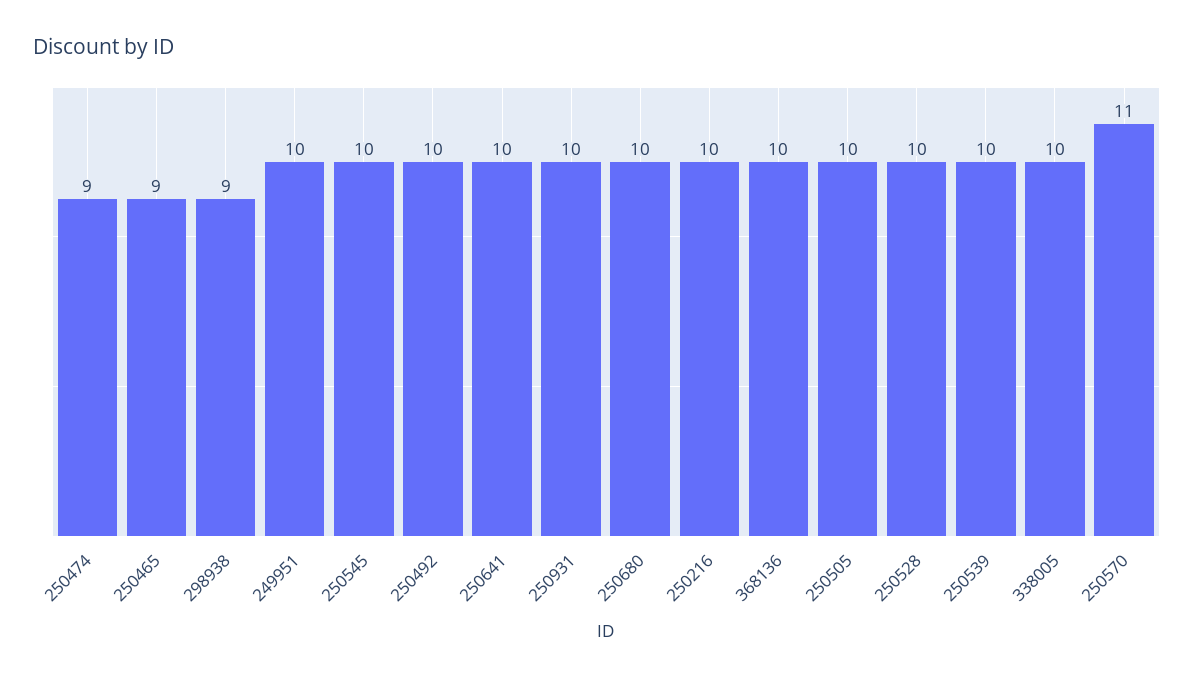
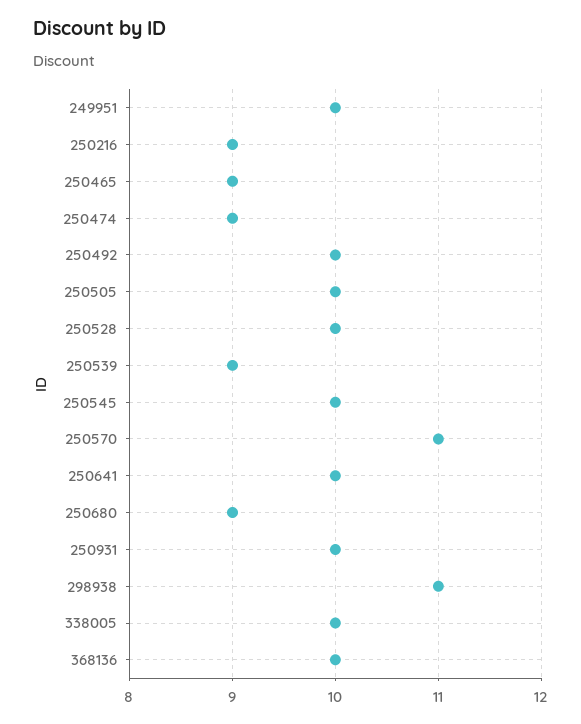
  {
    "250474": 9,
    "250465": 9,
-   "298938": 9,
+   "298938": 11,
    "249951": 10,
    "250545": 10,
    "250492": 10,
    "250641": 10,
    "250931": 10,
-   "250680": 10,
+   "250680": 9,
-   "250216": 10,
+   "250216": 9,
    "368136": 10,
    "250505": 10,
    "250528": 10,
-   "250539": 10,
+   "250539": 9,
    "338005": 10,
    "250570": 11
  }

